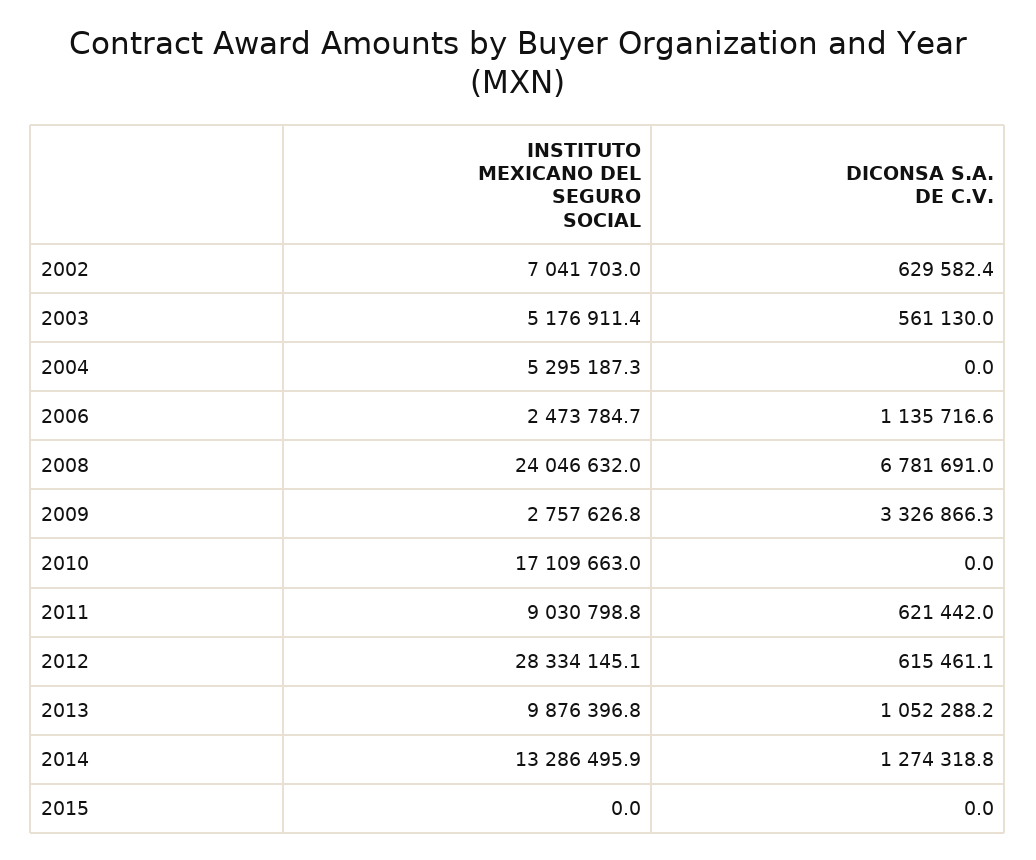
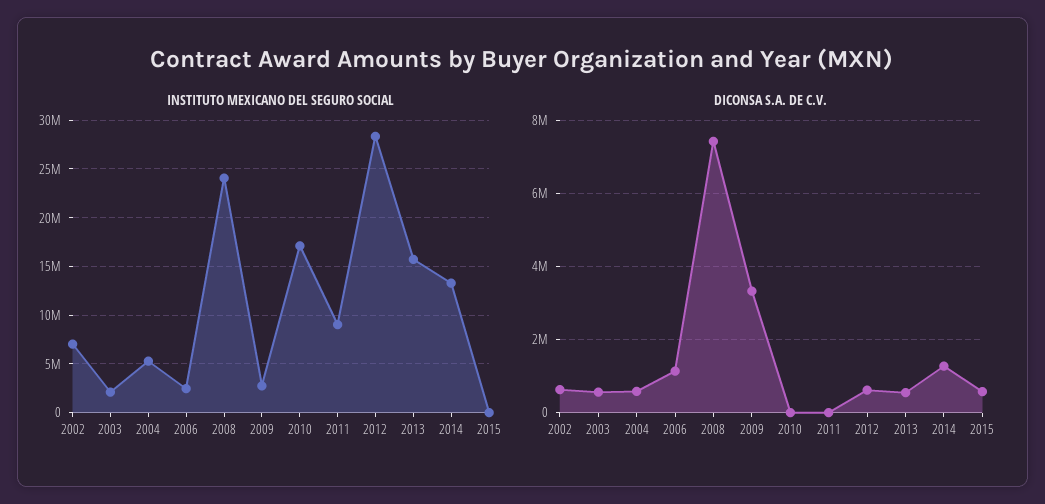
  {
    "INSTITUTO MEXICANO DEL SEGURO SOCIAL": {
      "2002": 7041703,
-     "2003": 5176911.4,
+     "2003": 2000000,
      "2004": 5295187.3,
      "2006": 2473784.7,
      "2008": 24046632,
      "2009": 2757626.8,
      "2010": 17109663,
      "2011": 9030798.8,
      "2012": 28334145.1,
-     "2013": 9876396.8,
+     "2013": 16000000,
      "2014": 13286495.9,
      "2015": 0
    },
    "DICONSA S.A. DE C.V.": {
      "2002": 629582.4,
      "2003": 561130,
-     "2004": 0,
+     "2004": 600000,
      "2006": 1135716.6,
-     "2008": 6781691,
+     "2008": 7400000,
      "2009": 3326866.3,
      "2010": 0,
-     "2011": 621442,
+     "2011": 0,
      "2012": 615461.1,
-     "2013": 1052288.2,
+     "2013": 600000,
      "2014": 1274318.8,
-     "2015": 0
+     "2015": 600000
    }
  }

